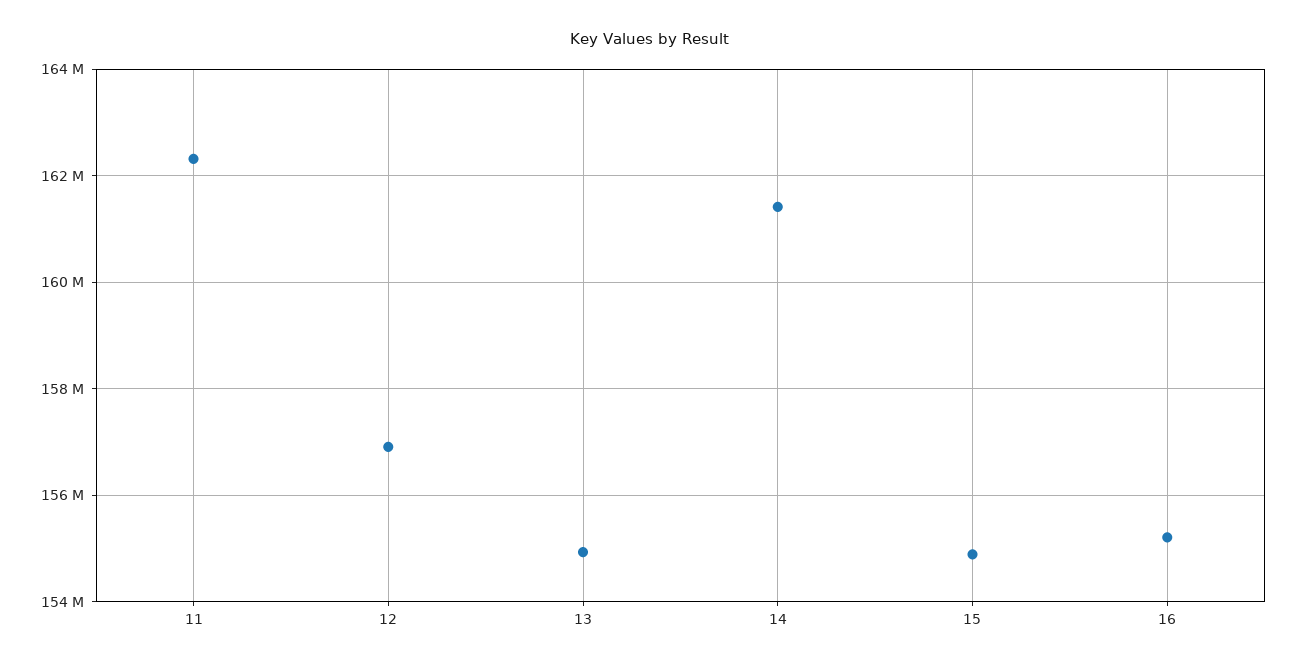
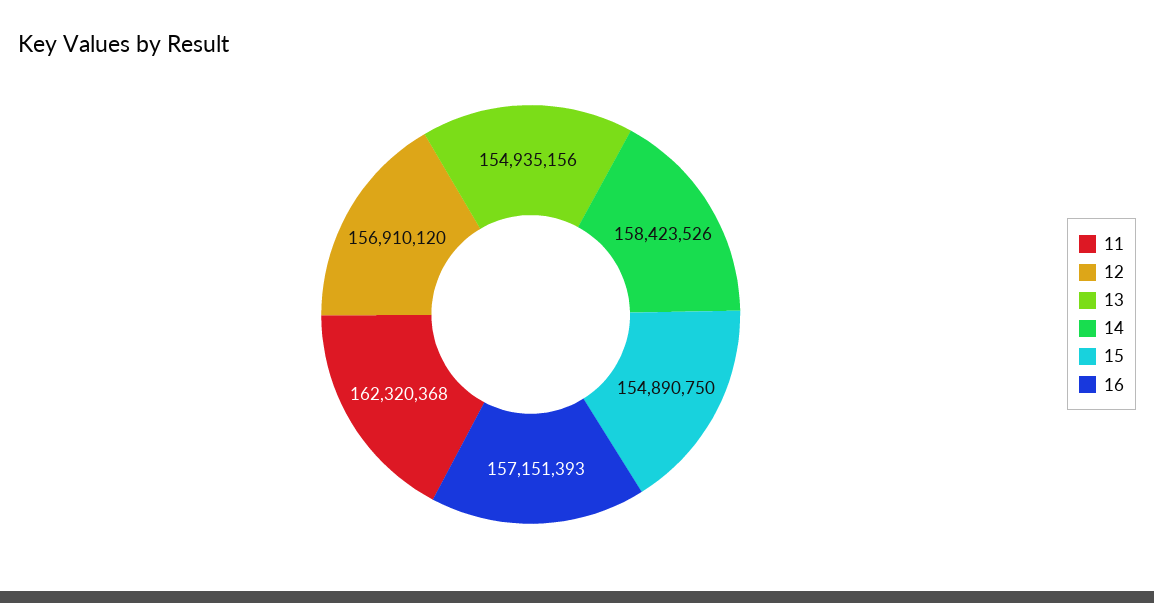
  {
    "11": 162320368,
    "12": 156910120,
    "13": 154935156,
-   "14": 161400000,
+   "14": 158423526,
    "15": 154890750,
-   "16": 155200000
+   "16": 157151393
  }

